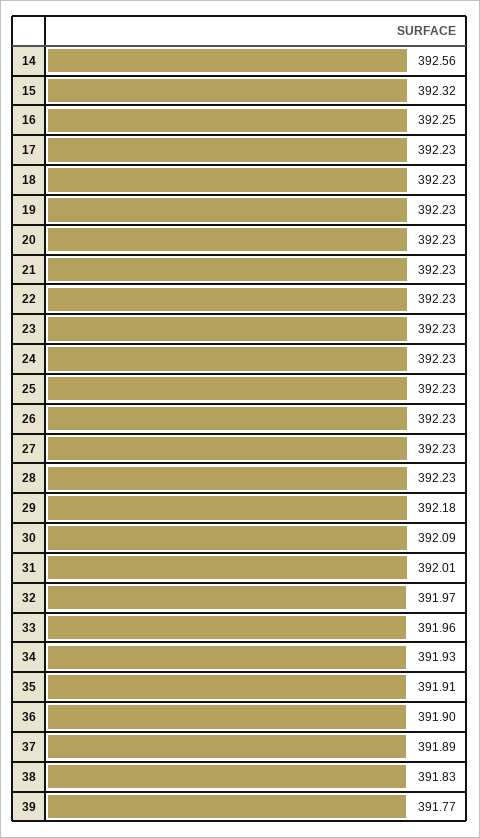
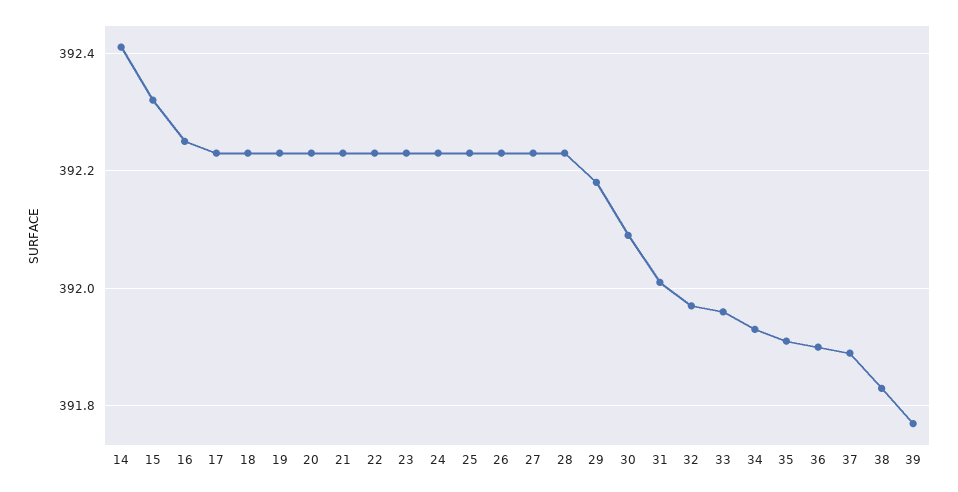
  {
-   "14": 392.56,
+   "14": 392.4,
    "15": 392.32,
    "16": 392.25,
    "17": 392.23,
    "18": 392.23,
    "19": 392.23,
    "20": 392.23,
    "21": 392.23,
    "22": 392.23,
    "23": 392.23,
    "24": 392.23,
    "25": 392.23,
    "26": 392.23,
    "27": 392.23,
    "28": 392.23,
    "29": 392.18,
    "30": 392.09,
    "31": 392.01,
    "32": 391.97,
    "33": 391.96,
    "34": 391.93,
    "35": 391.91,
    "36": 391.9,
    "37": 391.89,
    "38": 391.83,
    "39": 391.77
  }

